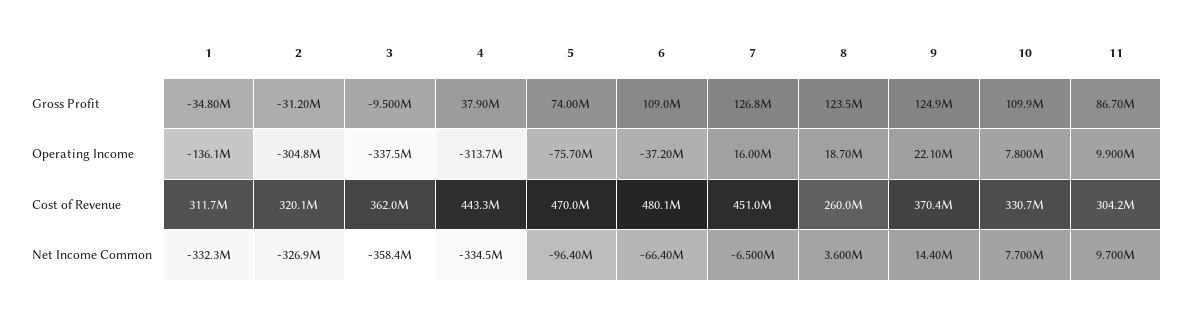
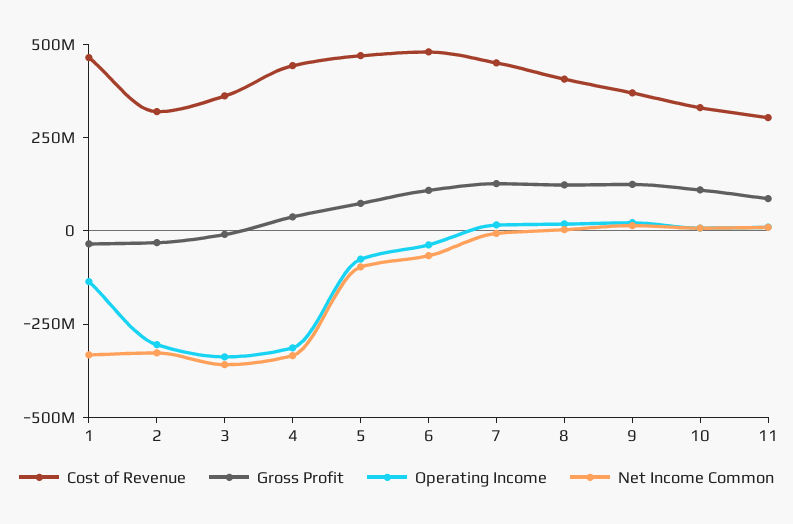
  {
    "Gross Profit": {
      "1": -34800000,
      "2": -31200000,
      "3": -9500000,
      "4": 37900000,
      "5": 74000000,
      "6": 109000000,
      "7": 126800000,
      "8": 123500000,
      "9": 124900000,
      "10": 109900000,
      "11": 86700000
    },
    "Operating Income": {
      "1": -136100000,
      "2": -304800000,
      "3": -337500000,
      "4": -313700000,
      "5": -75700000,
      "6": -37200000,
      "7": 16000000,
      "8": 18700000,
      "9": 22100000,
      "10": 7800000,
      "11": 9900000
    },
    "Cost of Revenue": {
-     "1": 311700000,
+     "1": 450000000,
      "2": 320100000,
      "3": 362000000,
      "4": 443300000,
      "5": 470000000,
      "6": 480100000,
      "7": 451000000,
-     "8": 260000000,
+     "8": 400000000,
      "9": 370400000,
      "10": 330700000,
      "11": 304200000
    },
    "Net Income Common": {
      "1": -332300000,
      "2": -326900000,
      "3": -358400000,
      "4": -334500000,
      "5": -96400000,
      "6": -66400000,
      "7": -6500000,
      "8": 3600000,
      "9": 14400000,
      "10": 7700000,
      "11": 9700000
    }
  }

